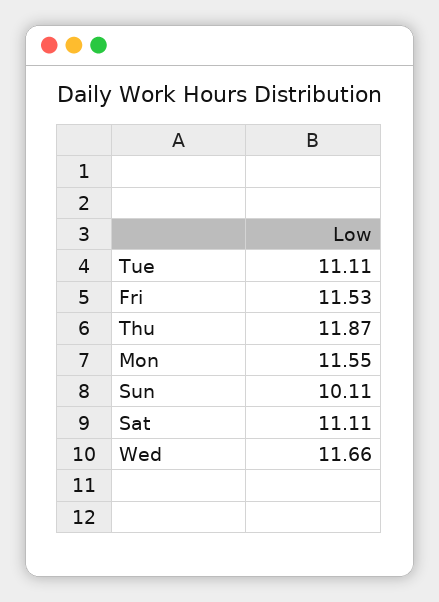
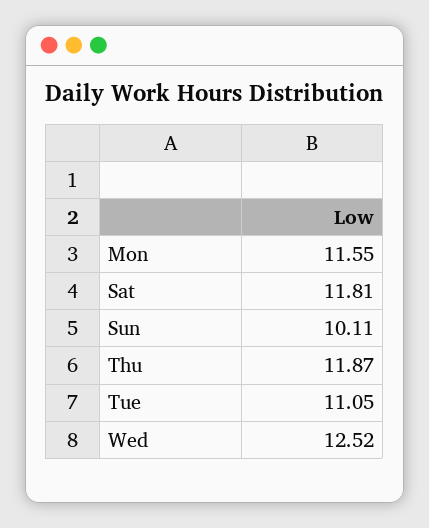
  {
-   "Tue": 11.11,
+   "Tue": 11.05,
-   "Fri": 11.53,
    "Thu": 11.87,
    "Mon": 11.55,
    "Sun": 10.11,
-   "Sat": 11.11,
+   "Sat": 11.81,
-   "Wed": 11.66
+   "Wed": 12.52
  }

